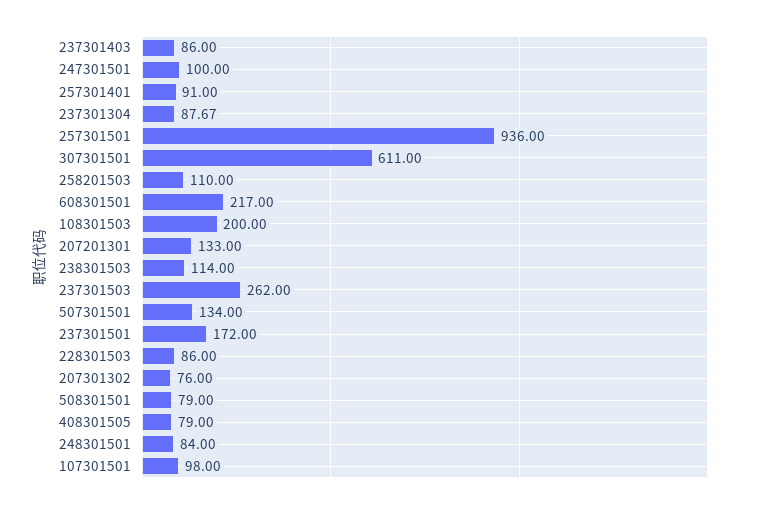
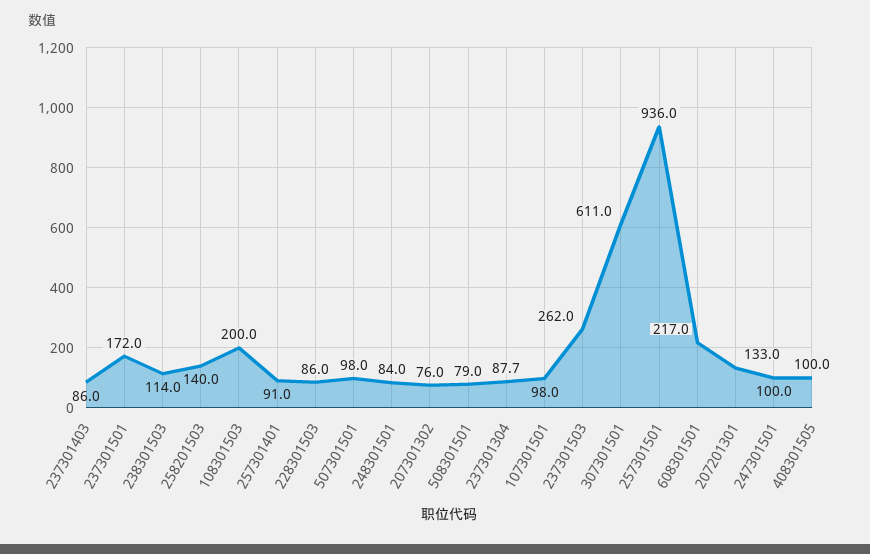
  {
    "237301403": 86,
    "247301501": 100,
    "257301401": 91,
    "237301304": 87.67,
    "257301501": 936,
    "307301501": 611,
-   "258201503": 110,
+   "258201503": 140,
    "608301501": 217,
    "108301503": 200,
    "207201301": 133,
    "238301503": 114,
    "237301503": 262,
-   "507301501": 134,
+   "507301501": 98,
    "237301501": 172,
    "228301503": 86,
    "207301302": 76,
    "508301501": 79,
-   "408301505": 79,
+   "408301505": 100,
    "248301501": 84,
    "107301501": 98
  }

